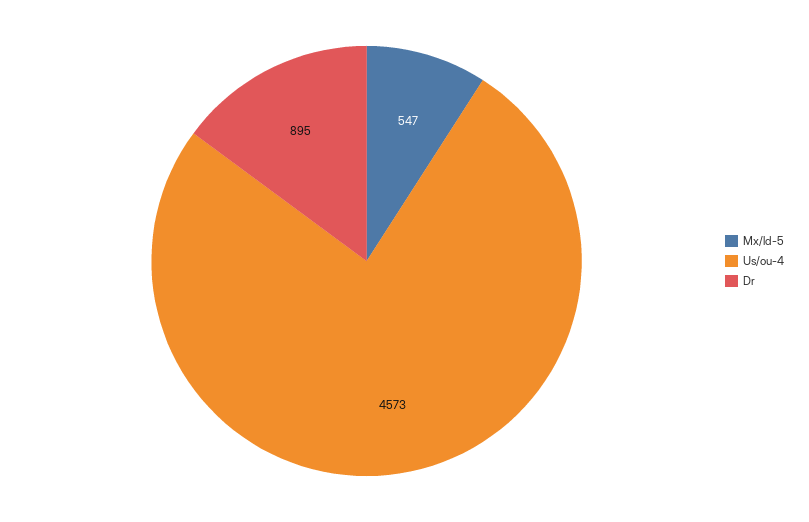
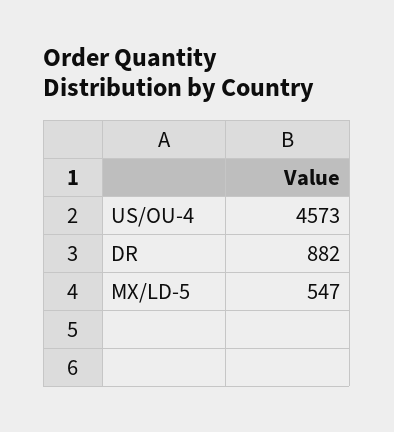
  {
    "Mx/ld-5": 547,
    "Us/ou-4": 4573,
-   "Dr": 895
+   "Dr": 882
  }

